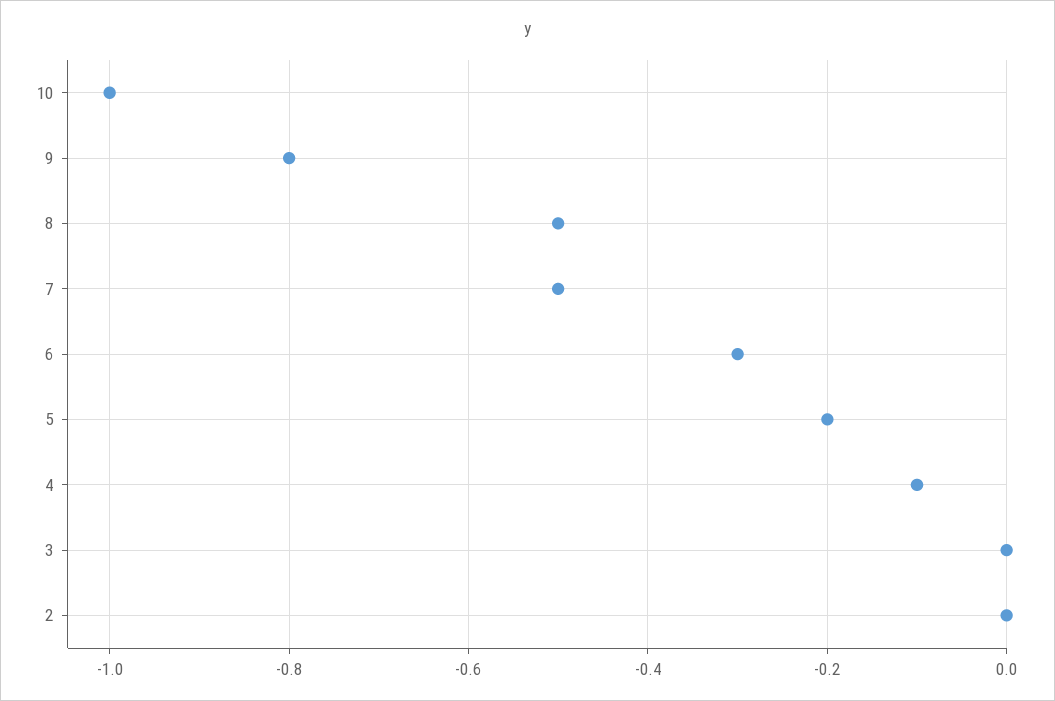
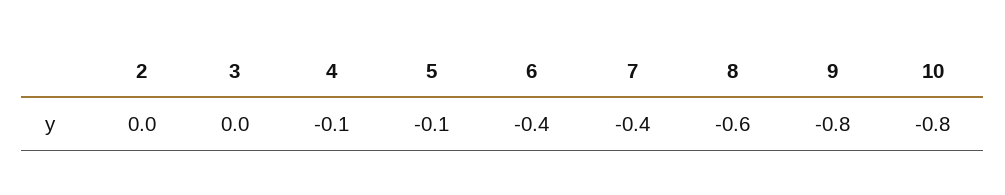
  {
-   "10": -1,
+   "10": -0.8,
    "9": -0.8,
-   "8": -0.5,
+   "8": -0.6,
-   "7": -0.5,
+   "7": -0.4,
-   "6": -0.3,
+   "6": -0.4,
-   "5": -0.2,
+   "5": -0.1,
    "4": -0.1,
    "3": 0,
    "2": 0
  }

